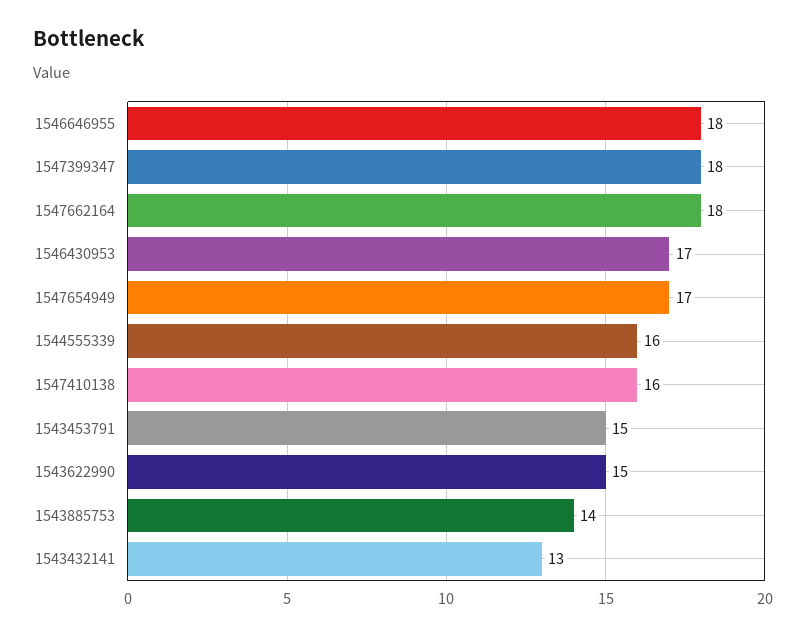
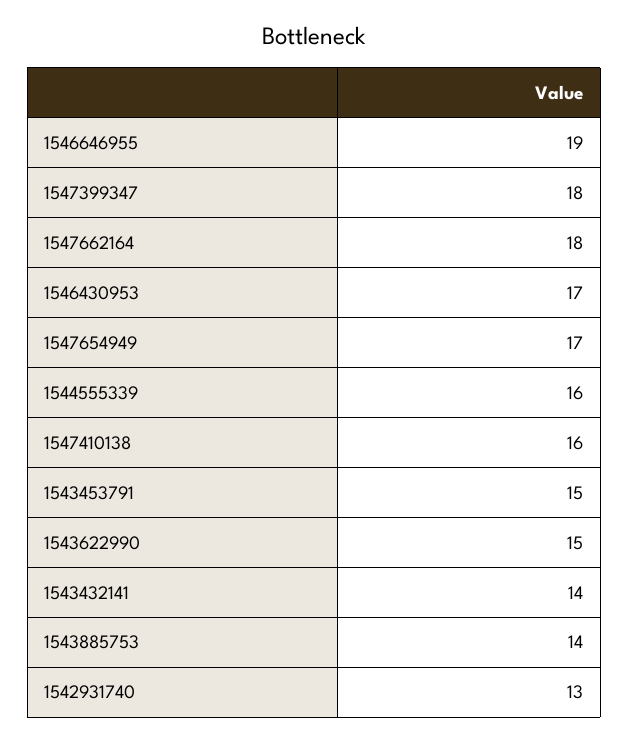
  {
-   "1546646955": 18,
+   "1546646955": 19,
    "1547399347": 18,
    "1547662164": 18,
    "1546430953": 17,
    "1547654949": 17,
    "1544555339": 16,
    "1547410138": 16,
    "1543453791": 15,
    "1543622990": 15,
    "1543885753": 14,
-   "1543432141": 13
+   "1543432141": 14,
+   "1542931740": 13
  }

